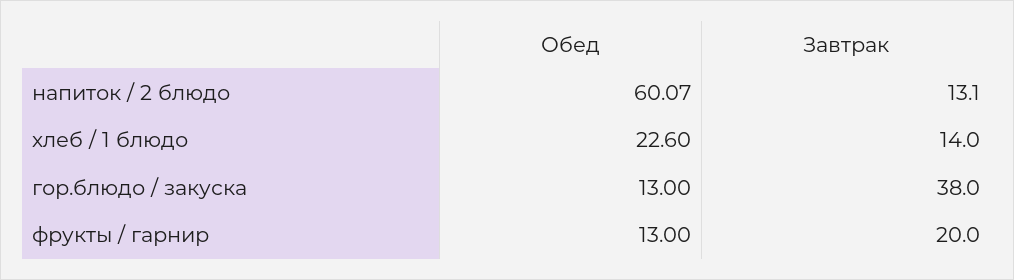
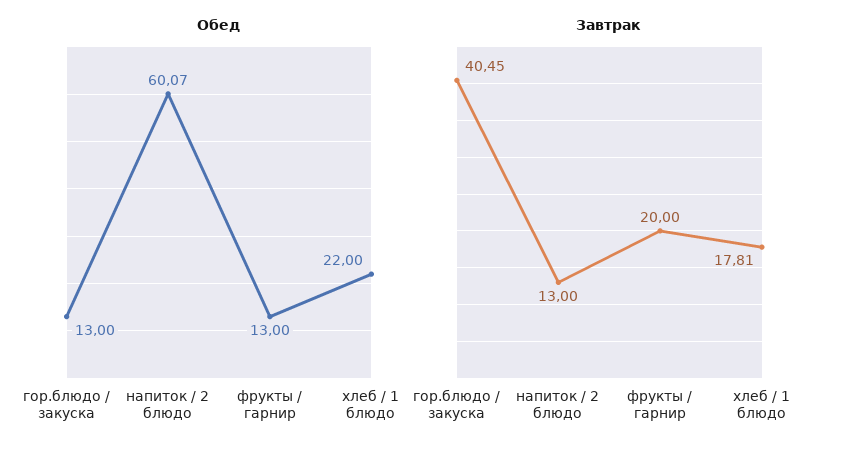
  {
    "Обед": {
      "напиток / 2 блюдо": 60.07,
-     "хлеб / 1 блюдо": 22.6,
+     "хлеб / 1 блюдо": 22,
      "гор.блюдо / закуска": 13,
      "фрукты / гарнир": 13
    },
    "Завтрак": {
-     "напиток / 2 блюдо": 13.1,
+     "напиток / 2 блюдо": 13,
-     "хлеб / 1 блюдо": 14,
+     "хлеб / 1 блюдо": 17.81,
-     "гор.блюдо / закуска": 38,
+     "гор.блюдо / закуска": 40.45,
      "фрукты / гарнир": 20
    }
  }

